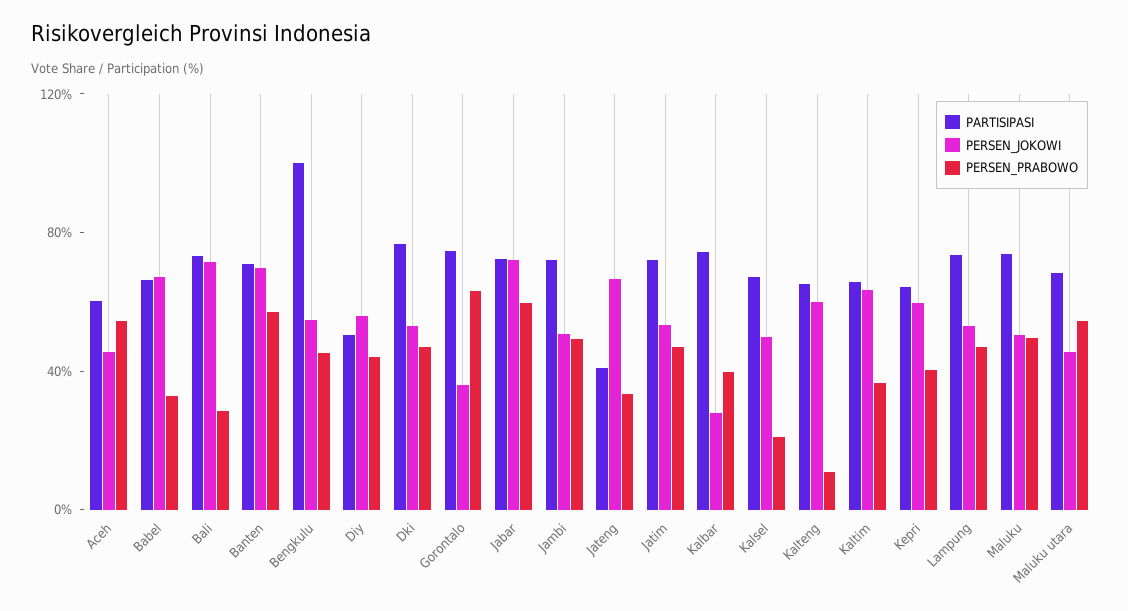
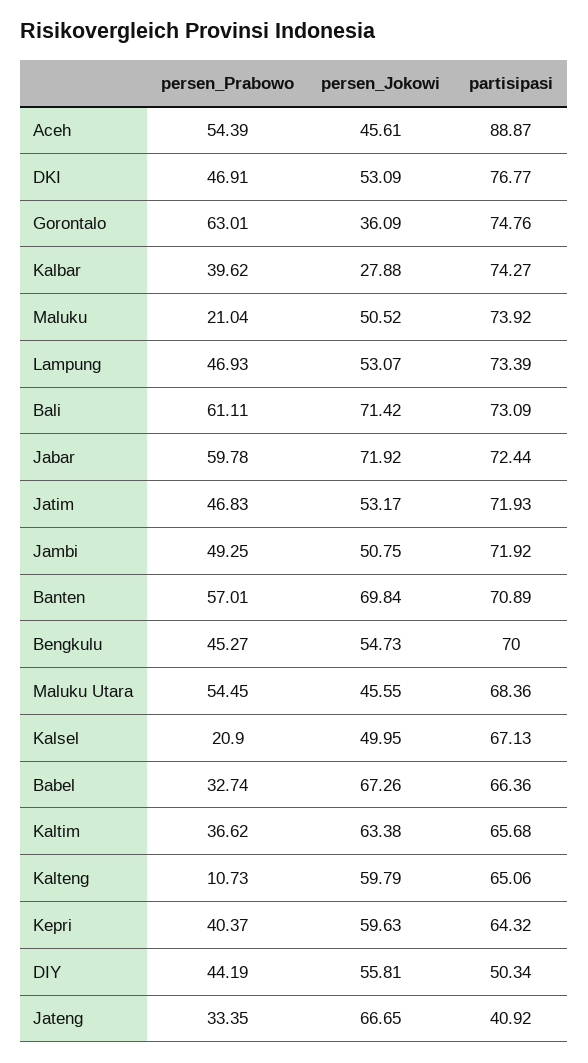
  {
    "PARTISIPASI": {
-     "Aceh": 60,
+     "Aceh": 88.87,
      "Babel": 66.36,
      "Bali": 73.09,
      "Banten": 70.89,
-     "Bengkulu": 100,
+     "Bengkulu": 70,
      "Diy": 50.34,
      "Dki": 76.77,
      "Gorontalo": 74.76,
      "Jabar": 72.44,
      "Jambi": 71.92,
      "Jateng": 40.92,
      "Jatim": 71.93,
      "Kalbar": 74.27,
      "Kalsel": 67.13,
      "Kalteng": 65.06,
      "Kaltim": 65.68,
      "Kepri": 64.32,
      "Lampung": 73.39,
      "Maluku": 73.92,
      "Maluku utara": 68.36
    },
    "PERSEN_JOKOWI": {
      "Aceh": 45.61,
      "Babel": 67.26,
      "Bali": 71.42,
      "Banten": 69.84,
      "Bengkulu": 54.73,
      "Diy": 55.81,
      "Dki": 53.09,
      "Gorontalo": 36.09,
      "Jabar": 71.92,
      "Jambi": 50.75,
      "Jateng": 66.65,
      "Jatim": 53.17,
      "Kalbar": 27.88,
      "Kalsel": 49.95,
      "Kalteng": 59.79,
      "Kaltim": 63.38,
      "Kepri": 59.63,
      "Lampung": 53.07,
      "Maluku": 50.52,
      "Maluku utara": 45.55
    },
    "PERSEN_PRABOWO": {
      "Aceh": 54.39,
      "Babel": 32.74,
-     "Bali": 30,
+     "Bali": 61.11,
      "Banten": 57.01,
      "Bengkulu": 45.27,
      "Diy": 44.19,
      "Dki": 46.91,
      "Gorontalo": 63.01,
      "Jabar": 59.78,
      "Jambi": 49.25,
      "Jateng": 33.35,
      "Jatim": 46.83,
      "Kalbar": 39.62,
      "Kalsel": 20.9,
      "Kalteng": 10.73,
      "Kaltim": 36.62,
      "Kepri": 40.37,
      "Lampung": 46.93,
-     "Maluku": 50,
+     "Maluku": 21.04,
      "Maluku utara": 54.45
    }
  }

